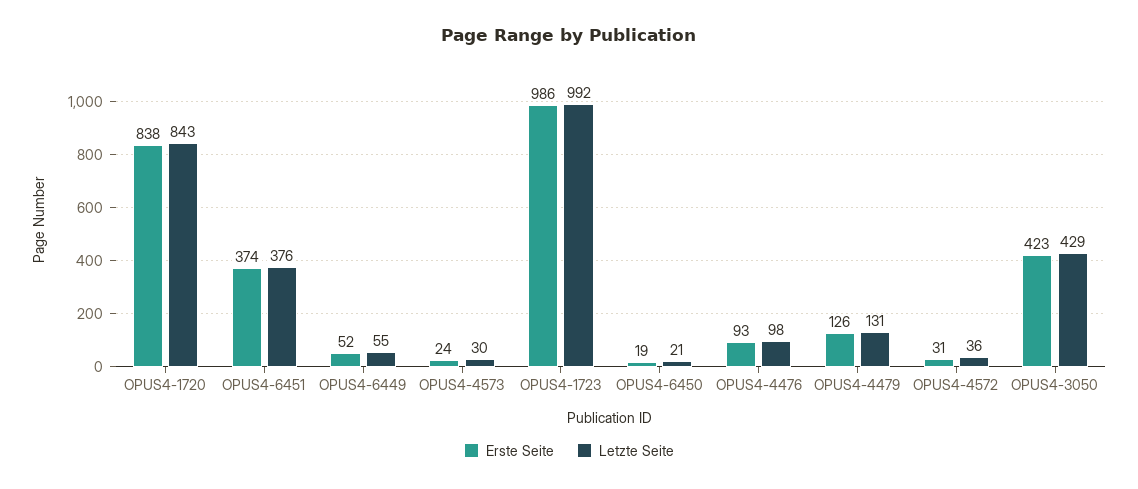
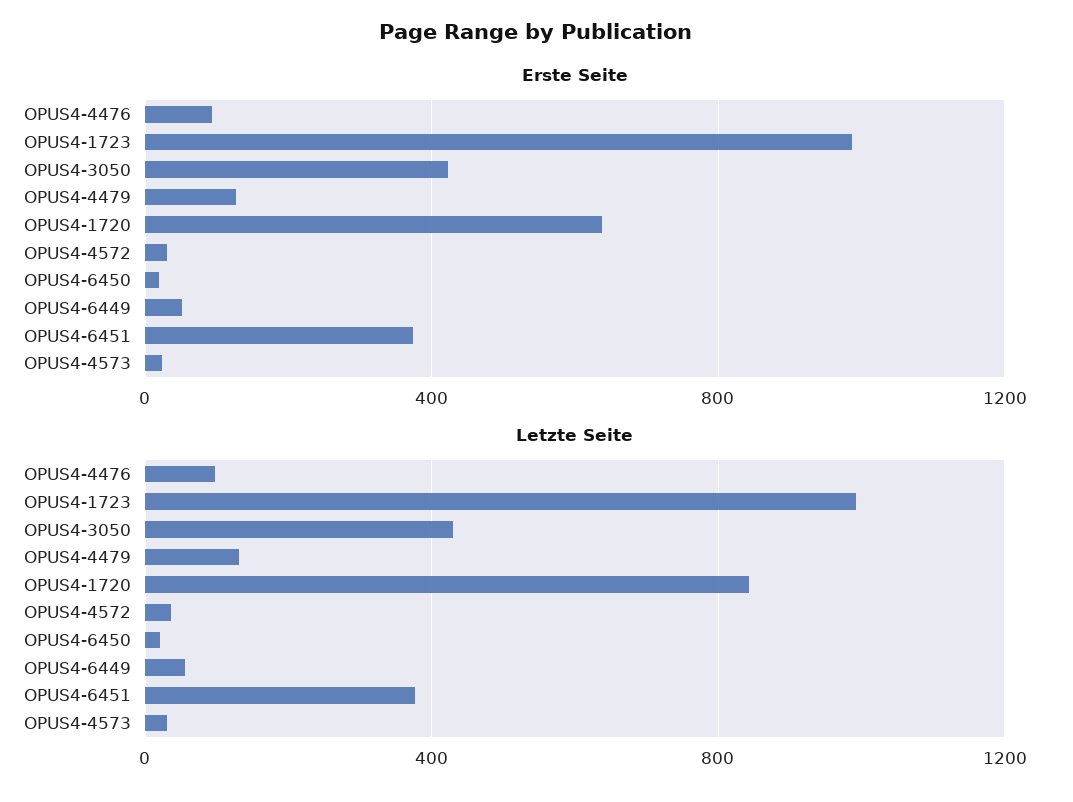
  {
    "Erste Seite": {
-     "OPUS4-1720": 838,
+     "OPUS4-1720": 650,
      "OPUS4-6451": 374,
      "OPUS4-6449": 52,
      "OPUS4-4573": 24,
      "OPUS4-1723": 986,
      "OPUS4-6450": 19,
      "OPUS4-4476": 93,
      "OPUS4-4479": 126,
      "OPUS4-4572": 31,
      "OPUS4-3050": 423
    },
    "Letzte Seite": {
      "OPUS4-1720": 843,
      "OPUS4-6451": 376,
      "OPUS4-6449": 55,
      "OPUS4-4573": 30,
      "OPUS4-1723": 992,
      "OPUS4-6450": 21,
      "OPUS4-4476": 98,
      "OPUS4-4479": 131,
      "OPUS4-4572": 36,
      "OPUS4-3050": 429
    }
  }

